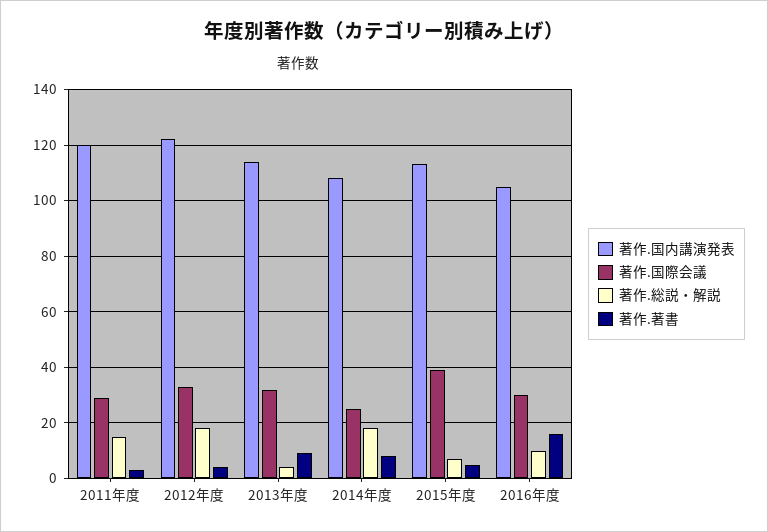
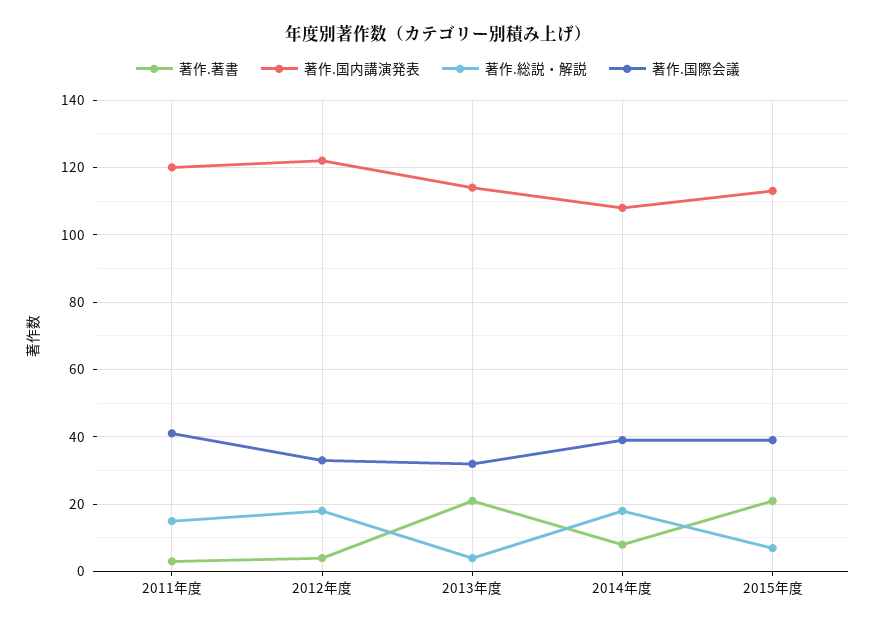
  {
    "著作.国内講演発表": {
      "2011年度": 120,
      "2012年度": 120,
      "2013年度": 115,
      "2014年度": 110,
-     "2015年度": 115,
+     "2015年度": 115
-     "2016年度": 105
    },
    "著作.国際会議": {
-     "2011年度": 30,
+     "2011年度": 40,
      "2012年度": 35,
      "2013年度": 30,
-     "2014年度": 25,
+     "2014年度": 40,
-     "2015年度": 40,
+     "2015年度": 40
-     "2016年度": 30
    },
    "著作.総説・解説": {
      "2011年度": 15,
      "2012年度": 20,
      "2013年度": 5,
      "2014年度": 20,
-     "2015年度": 5,
+     "2015年度": 5
-     "2016年度": 10
    },
    "著作.著書": {
      "2011年度": 5,
      "2012年度": 5,
-     "2013年度": 10,
+     "2013年度": 20,
      "2014年度": 10,
-     "2015年度": 5,
+     "2015年度": 20
-     "2016年度": 15
    }
  }

